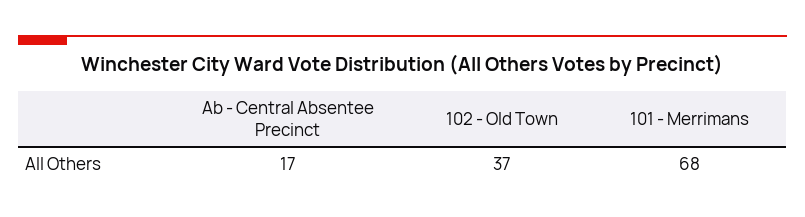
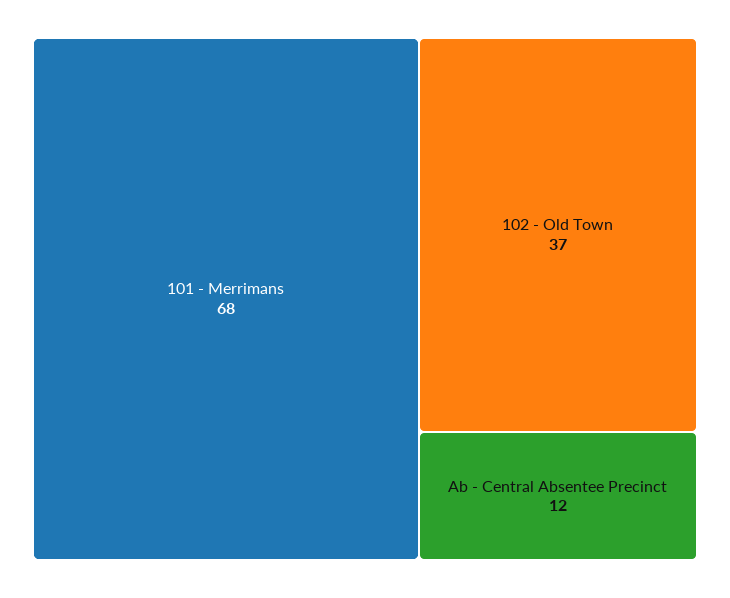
  {
-   "Ab - Central Absentee Precinct": 17,
+   "Ab - Central Absentee Precinct": 12,
    "102 - Old Town": 37,
    "101 - Merrimans": 68
  }

